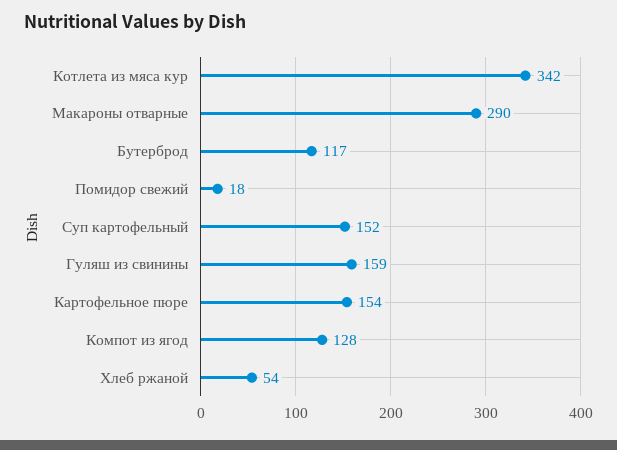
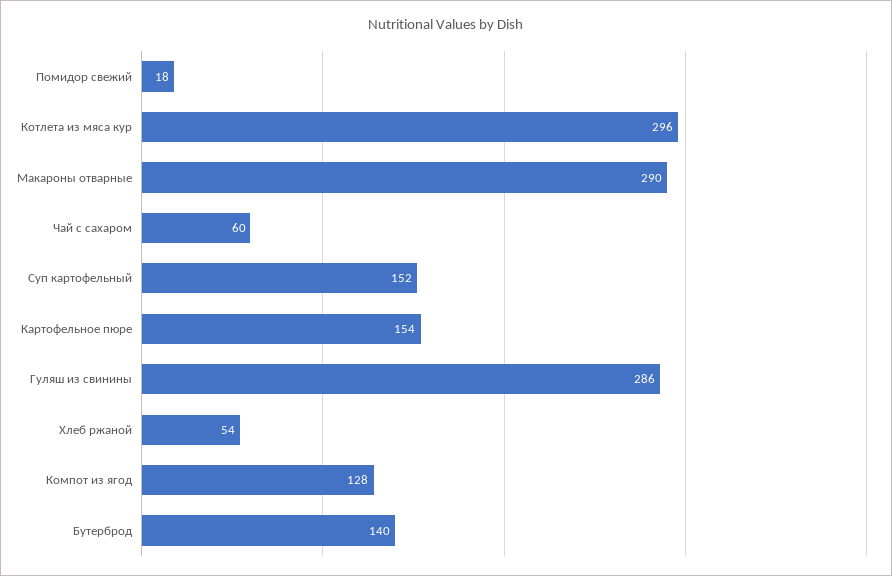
  {
-   "Котлета из мяса кур": 342,
+   "Котлета из мяса кур": 296,
    "Макароны отварные": 290,
-   "Бутерброд": 117,
+   "Бутерброд": 140,
    "Помидор свежий": 18,
    "Суп картофельный": 152,
-   "Гуляш из свинины": 159,
+   "Гуляш из свинины": 286,
    "Картофельное пюре": 154,
    "Компот из ягод": 128,
-   "Хлеб ржаной": 54
+   "Хлеб ржаной": 54,
+   "Чай с сахаром": 60
  }

